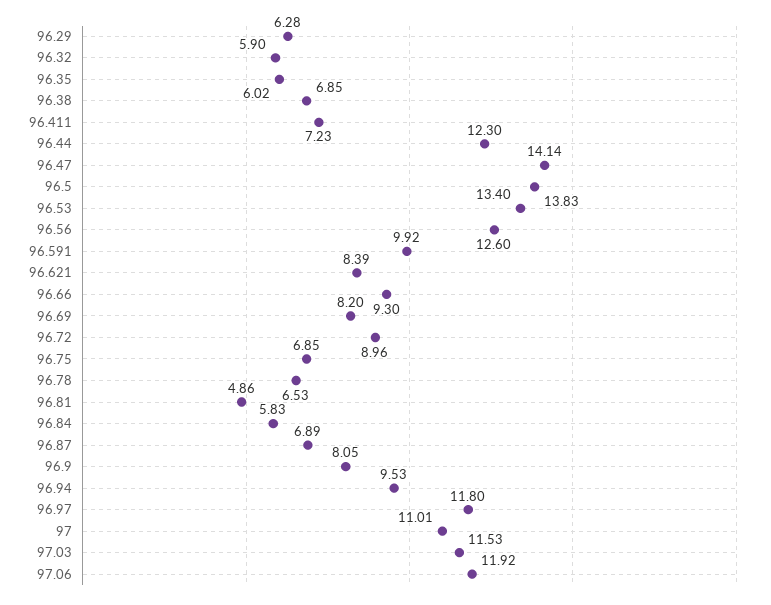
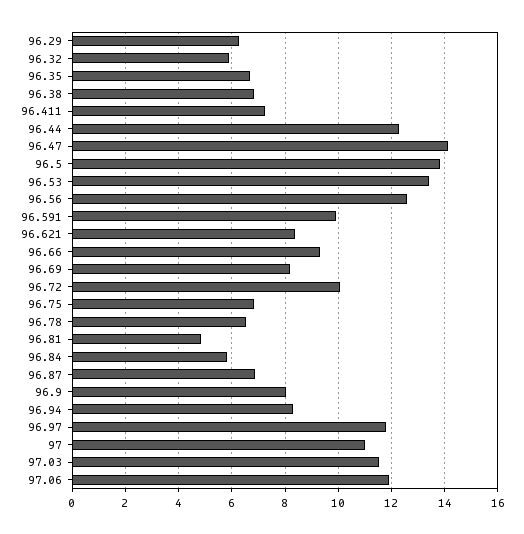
  {
    "96.29": 6.28,
    "96.32": 5.9,
-   "96.35": 6.02,
+   "96.35": 6.75,
    "96.38": 6.85,
    "96.411": 7.23,
    "96.44": 12.3,
    "96.47": 14.14,
    "96.5": 13.83,
    "96.53": 13.4,
    "96.56": 12.6,
    "96.591": 9.92,
    "96.621": 8.39,
    "96.66": 9.3,
    "96.69": 8.2,
-   "96.72": 8.96,
+   "96.72": 10,
    "96.75": 6.85,
    "96.78": 6.53,
    "96.81": 4.86,
    "96.84": 5.83,
    "96.87": 6.89,
    "96.9": 8.05,
-   "96.94": 9.53,
+   "96.94": 8.25,
    "96.97": 11.8,
    "97": 11.01,
    "97.03": 11.53,
    "97.06": 11.92
  }

